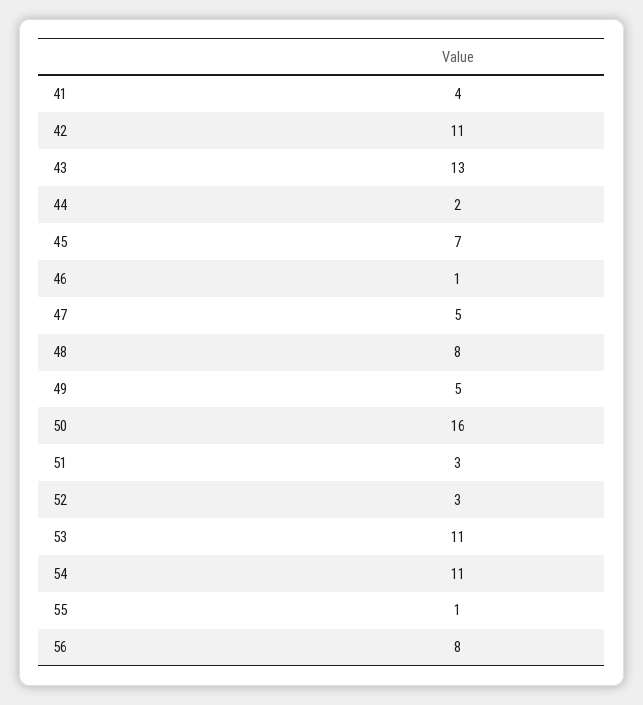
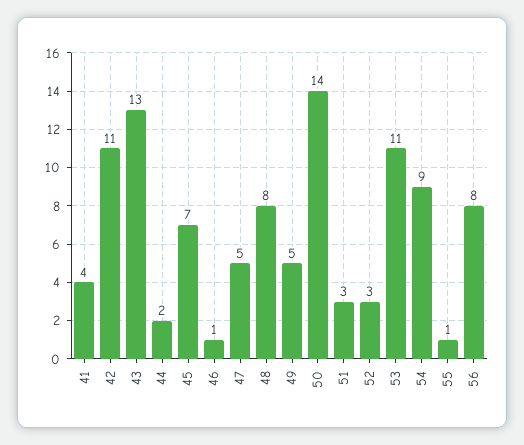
  {
    "41": 4,
    "42": 11,
    "43": 13,
    "44": 2,
    "45": 7,
    "46": 1,
    "47": 5,
    "48": 8,
    "49": 5,
-   "50": 16,
+   "50": 14,
    "51": 3,
    "52": 3,
    "53": 11,
-   "54": 11,
+   "54": 9,
    "55": 1,
    "56": 8
  }

